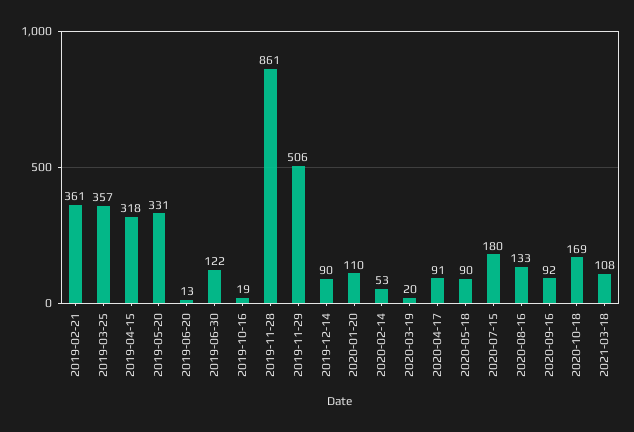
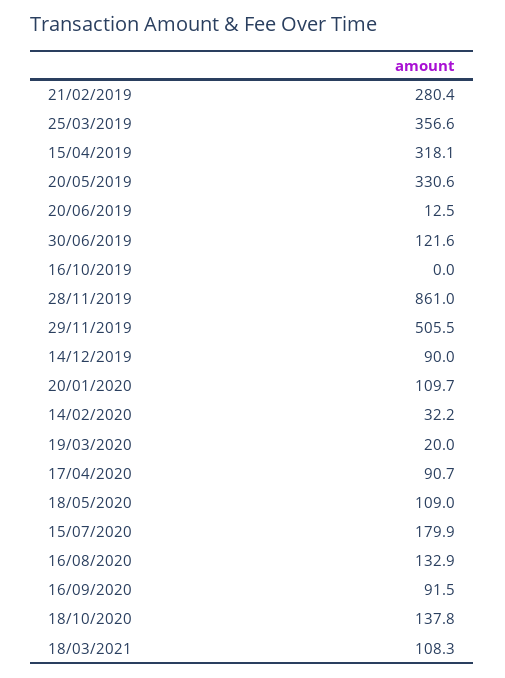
  {
-   "2019-02-21": 361,
+   "2019-02-21": 280.4,
    "2019-03-25": 356.6,
    "2019-04-15": 318.1,
    "2019-05-20": 330.6,
    "2019-06-20": 12.5,
    "2019-06-30": 121.6,
-   "2019-10-16": 19,
+   "2019-10-16": 0,
    "2019-11-28": 861,
    "2019-11-29": 505.5,
    "2019-12-14": 90,
    "2020-01-20": 109.7,
-   "2020-02-14": 53,
+   "2020-02-14": 32.2,
    "2020-03-19": 20,
    "2020-04-17": 90.7,
-   "2020-05-18": 90,
+   "2020-05-18": 109,
    "2020-07-15": 179.9,
    "2020-08-16": 132.9,
    "2020-09-16": 91.5,
-   "2020-10-18": 169,
+   "2020-10-18": 137.8,
    "2021-03-18": 108.3
  }

